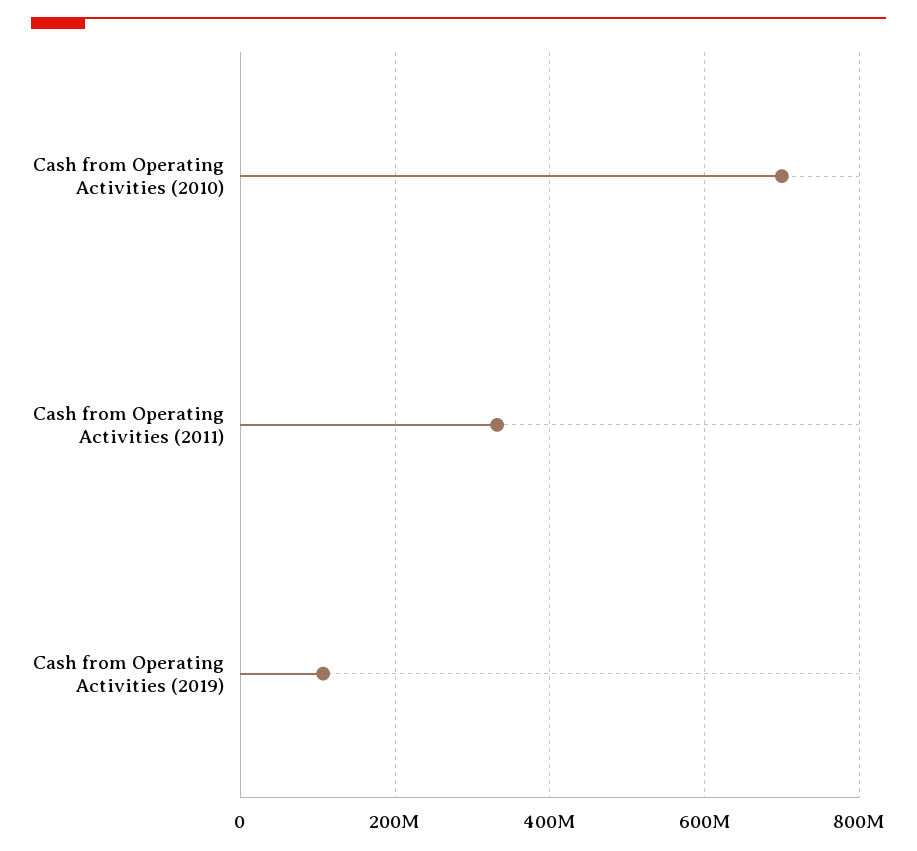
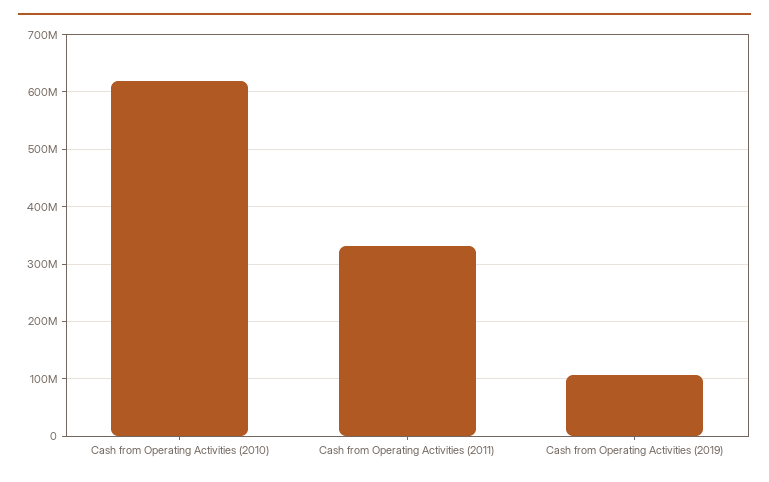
  {
-   "Cash from Operating Activities (2010)": 700000000,
+   "Cash from Operating Activities (2010)": 620000000,
    "Cash from Operating Activities (2011)": 340000000,
    "Cash from Operating Activities (2019)": 100000000
  }

